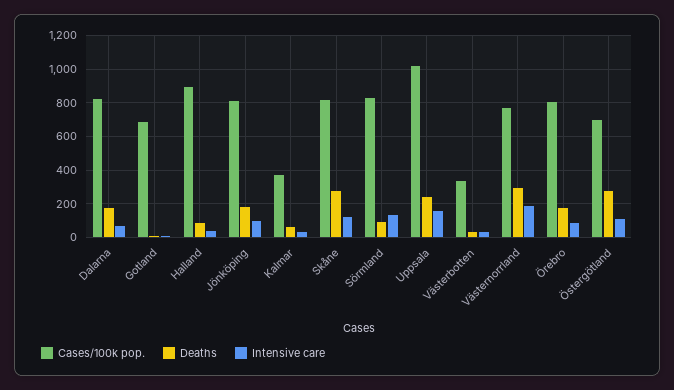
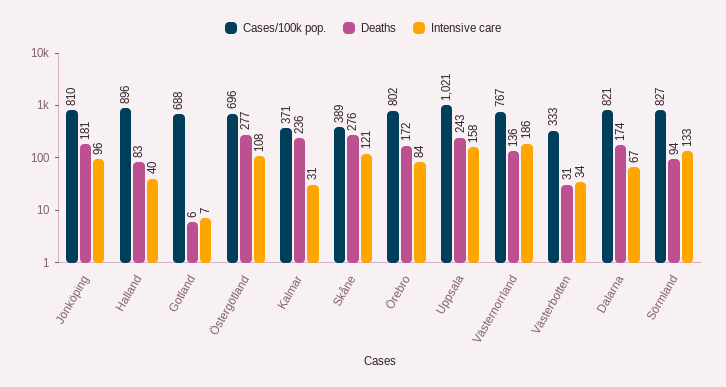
  {
    "Cases/100k pop.": {
      "Dalarna": 821,
      "Gotland": 688,
      "Halland": 896,
      "Jönköping": 810,
      "Kalmar": 371,
-     "Skåne": 800,
+     "Skåne": 389,
      "Sörmland": 827,
      "Uppsala": 1021,
      "Västerbotten": 333,
      "Västernorrland": 767,
      "Örebro": 802,
      "Östergötland": 696
    },
    "Deaths": {
      "Dalarna": 174,
      "Gotland": 6,
      "Halland": 83,
      "Jönköping": 181,
-     "Kalmar": 50,
+     "Kalmar": 236,
      "Skåne": 276,
      "Sörmland": 94,
      "Uppsala": 243,
      "Västerbotten": 31,
-     "Västernorrland": 300,
+     "Västernorrland": 136,
      "Örebro": 172,
      "Östergötland": 277
    },
    "Intensive care": {
      "Dalarna": 67,
      "Gotland": 7,
      "Halland": 40,
      "Jönköping": 96,
      "Kalmar": 31,
      "Skåne": 121,
      "Sörmland": 133,
      "Uppsala": 158,
      "Västerbotten": 34,
      "Västernorrland": 186,
      "Örebro": 84,
      "Östergötland": 108
    }
  }

